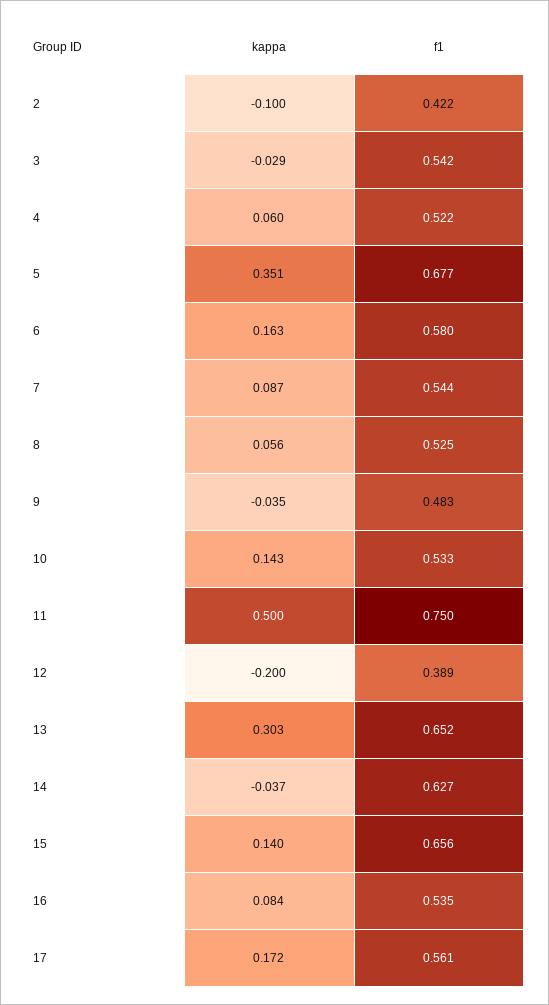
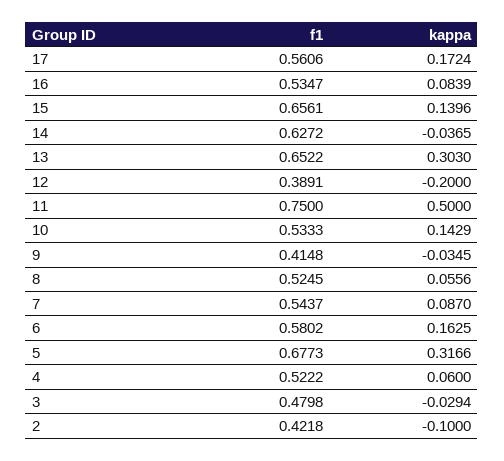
  {
    "kappa": {
      "2": -0.1,
      "3": -0.0294,
      "4": 0.06,
-     "5": 0.351,
+     "5": 0.3166,
      "6": 0.1625,
      "7": 0.087,
      "8": 0.0556,
      "9": -0.0345,
      "10": 0.1429,
      "11": 0.5,
      "12": -0.2,
      "13": 0.303,
      "14": -0.0365,
      "15": 0.1396,
      "16": 0.0839,
      "17": 0.1724
    },
    "f1": {
      "2": 0.4218,
-     "3": 0.542,
+     "3": 0.4798,
      "4": 0.5222,
      "5": 0.6773,
      "6": 0.5802,
      "7": 0.5437,
      "8": 0.5245,
-     "9": 0.483,
+     "9": 0.4148,
      "10": 0.5333,
      "11": 0.75,
      "12": 0.3891,
      "13": 0.6522,
      "14": 0.6272,
      "15": 0.6561,
      "16": 0.5347,
      "17": 0.5606
    }
  }

